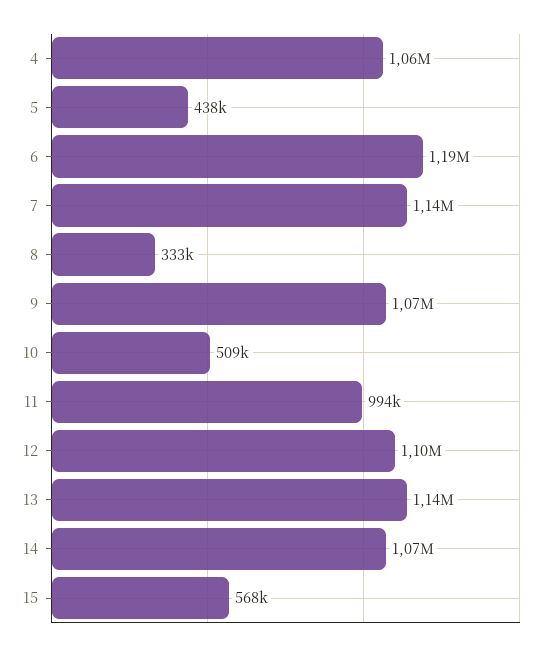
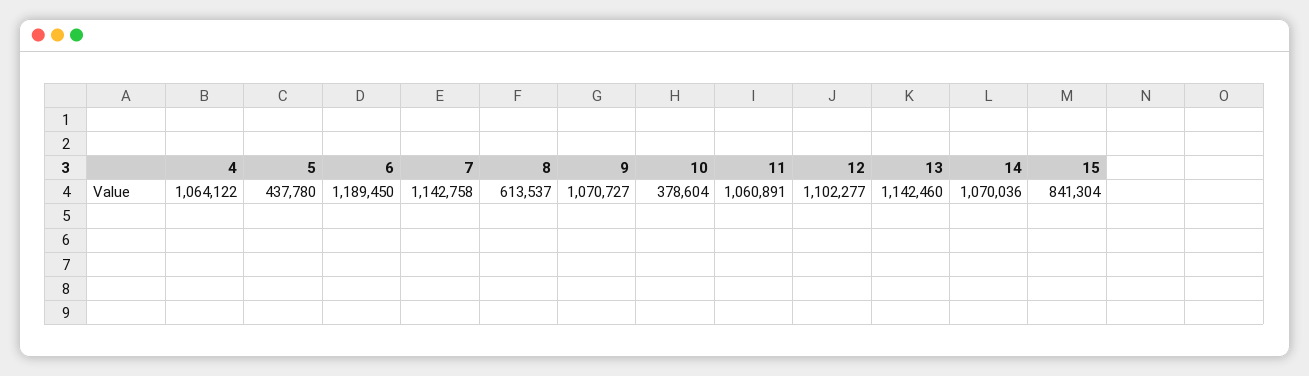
  {
    "4": 1064122,
    "5": 437780,
    "6": 1189450,
    "7": 1142758,
-   "8": 333000,
+   "8": 613537,
    "9": 1070727,
-   "10": 509000,
+   "10": 378604,
-   "11": 994000,
+   "11": 1060891,
    "12": 1102277,
    "13": 1142460,
    "14": 1070036,
-   "15": 568000
+   "15": 841304
  }

